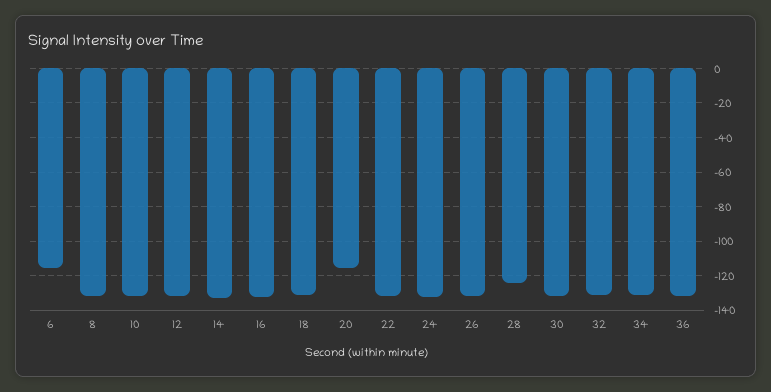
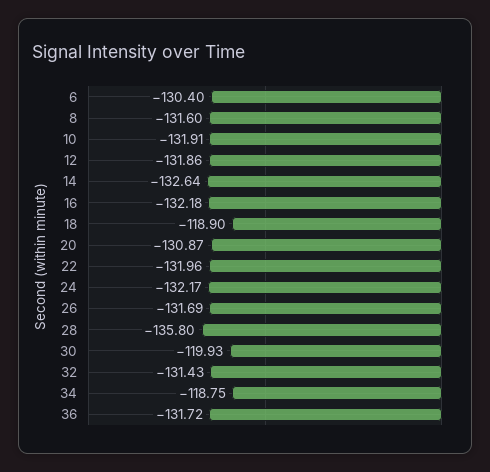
  {
-   "6": -115,
+   "6": -130.4,
    "8": -131.6,
    "10": -131.91,
    "12": -131.86,
    "14": -132.64,
    "16": -132.18,
-   "18": -130,
+   "18": -118.9,
-   "20": -115,
+   "20": -130.87,
    "22": -131.96,
    "24": -132.17,
    "26": -131.69,
-   "28": -125,
+   "28": -135.8,
-   "30": -130,
+   "30": -119.93,
    "32": -131.43,
-   "34": -130,
+   "34": -118.75,
    "36": -131.72
  }

